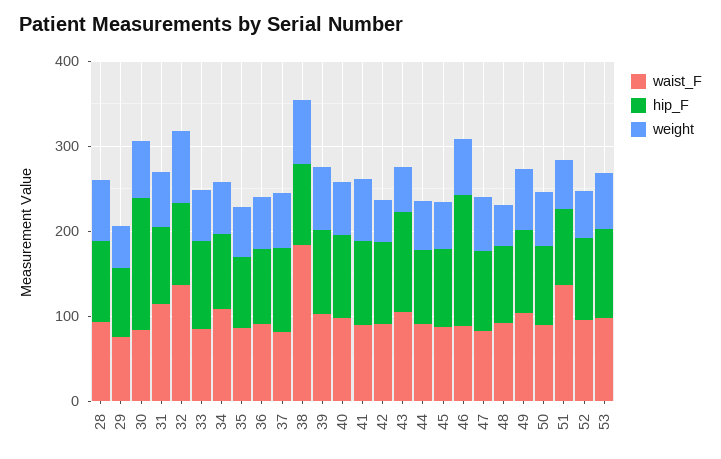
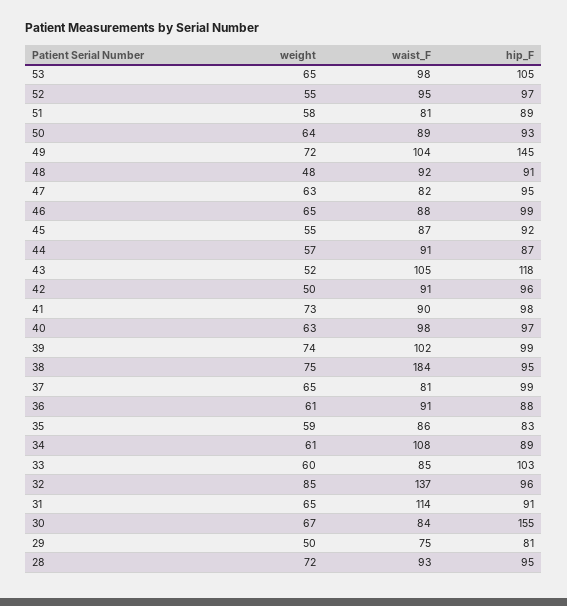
  {
    "waist_F": {
      "28": 93,
      "29": 75,
      "30": 84,
      "31": 114,
      "32": 137,
      "33": 85,
      "34": 108,
      "35": 86,
      "36": 91,
      "37": 81,
      "38": 184,
      "39": 102,
      "40": 98,
      "41": 90,
      "42": 91,
      "43": 105,
      "44": 91,
      "45": 87,
      "46": 88,
      "47": 82,
      "48": 92,
      "49": 104,
      "50": 89,
-     "51": 140,
+     "51": 81,
      "52": 95,
      "53": 98
    },
    "hip_F": {
      "28": 95,
      "29": 81,
      "30": 155,
      "31": 91,
      "32": 96,
      "33": 103,
      "34": 89,
      "35": 83,
      "36": 88,
      "37": 99,
      "38": 95,
      "39": 99,
      "40": 97,
      "41": 98,
      "42": 96,
      "43": 118,
      "44": 87,
      "45": 92,
-     "46": 160,
+     "46": 99,
      "47": 95,
      "48": 91,
-     "49": 100,
+     "49": 145,
      "50": 93,
      "51": 89,
      "52": 97,
      "53": 105
    },
    "weight": {
      "28": 72,
      "29": 50,
      "30": 67,
      "31": 65,
      "32": 85,
      "33": 60,
      "34": 61,
      "35": 59,
      "36": 61,
      "37": 65,
      "38": 75,
      "39": 74,
      "40": 63,
      "41": 73,
      "42": 50,
      "43": 52,
      "44": 57,
      "45": 55,
      "46": 65,
      "47": 63,
      "48": 48,
      "49": 72,
      "50": 64,
      "51": 58,
      "52": 55,
      "53": 65
    }
  }

